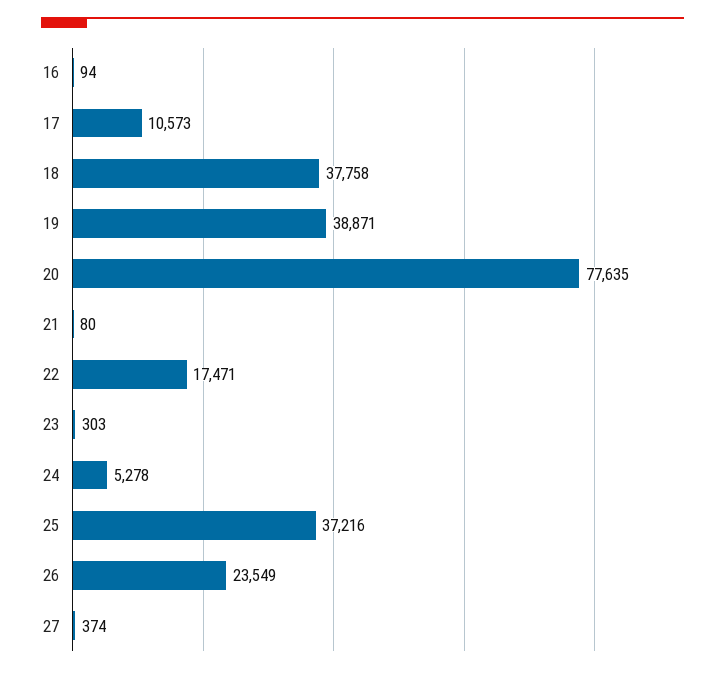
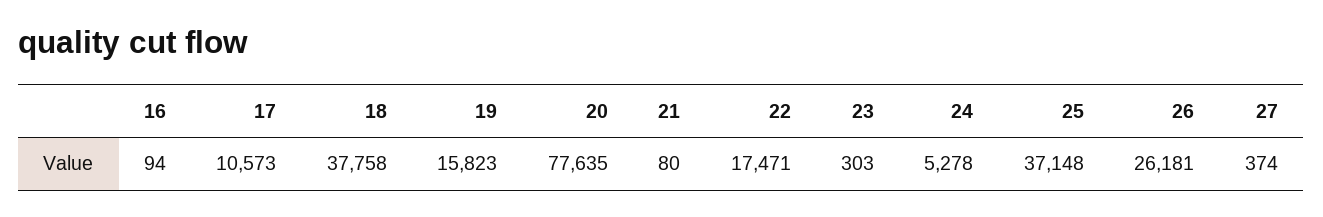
  {
    "16": 94,
    "17": 10573,
    "18": 37758,
-   "19": 38871,
+   "19": 15823,
    "20": 77635,
    "21": 80,
    "22": 17471,
    "23": 303,
    "24": 5278,
-   "25": 37216,
+   "25": 37148,
-   "26": 23549,
+   "26": 26181,
    "27": 374
  }

